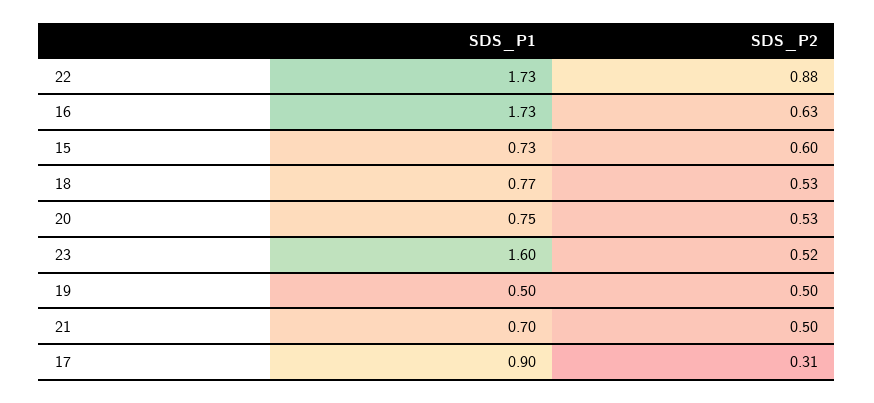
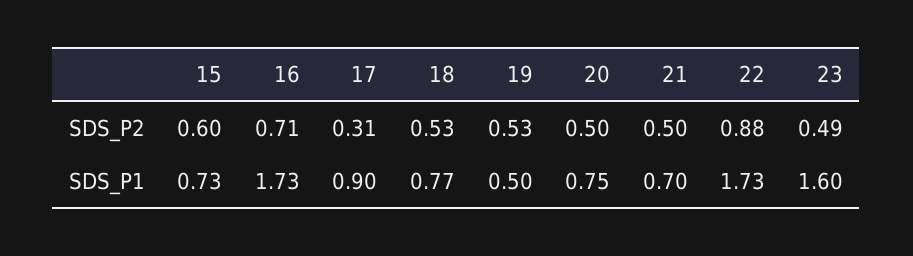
  {
    "SDS_P1": {
      "22": 1.73,
      "16": 1.73,
      "15": 0.73,
      "18": 0.77,
      "20": 0.75,
      "23": 1.6,
      "19": 0.5,
      "21": 0.7,
      "17": 0.9
    },
    "SDS_P2": {
      "22": 0.88,
-     "16": 0.63,
+     "16": 0.71,
      "15": 0.6,
      "18": 0.53,
-     "20": 0.53,
+     "20": 0.5,
-     "23": 0.52,
+     "23": 0.49,
-     "19": 0.5,
+     "19": 0.53,
      "21": 0.5,
      "17": 0.31
    }
  }

